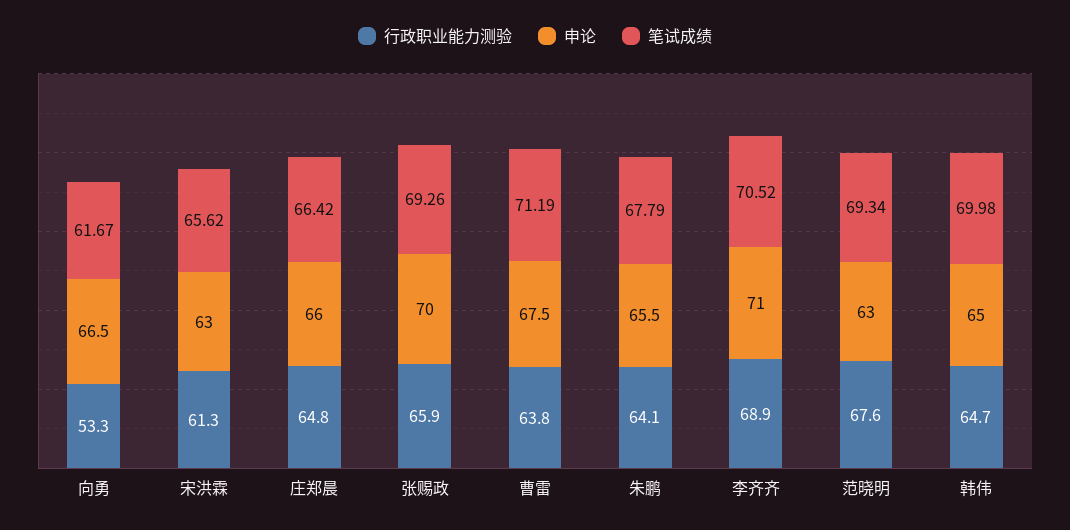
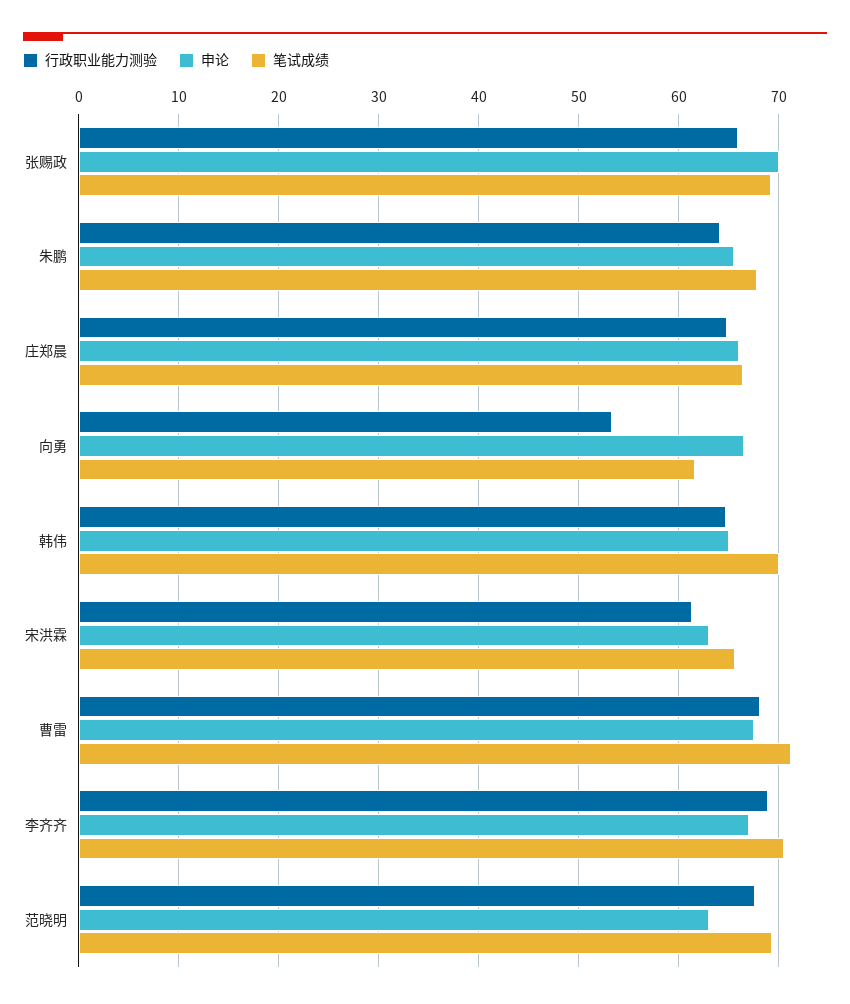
  {
    "行政职业能力测验": {
      "向勇": 53.3,
      "宋洪霖": 61.3,
      "庄郑晨": 64.8,
      "张赐政": 65.9,
-     "曹雷": 63.8,
+     "曹雷": 68,
      "朱鹏": 64.1,
      "李齐齐": 68.9,
      "范晓明": 67.6,
      "韩伟": 64.7
    },
    "申论": {
      "向勇": 66.5,
      "宋洪霖": 63,
      "庄郑晨": 66,
      "张赐政": 70,
      "曹雷": 67.5,
      "朱鹏": 65.5,
-     "李齐齐": 71,
+     "李齐齐": 67,
      "范晓明": 63,
      "韩伟": 65
    },
    "笔试成绩": {
      "向勇": 61.67,
      "宋洪霖": 65.62,
      "庄郑晨": 66.42,
      "张赐政": 69.26,
      "曹雷": 71.19,
      "朱鹏": 67.79,
      "李齐齐": 70.52,
      "范晓明": 69.34,
      "韩伟": 69.98
    }
  }

